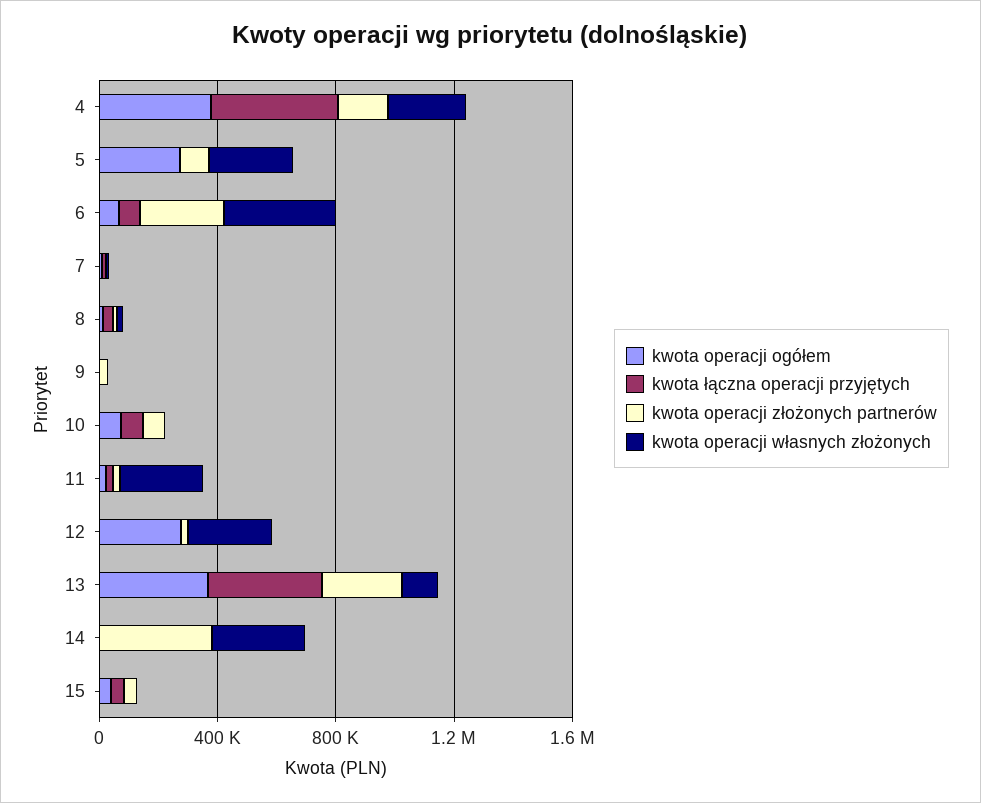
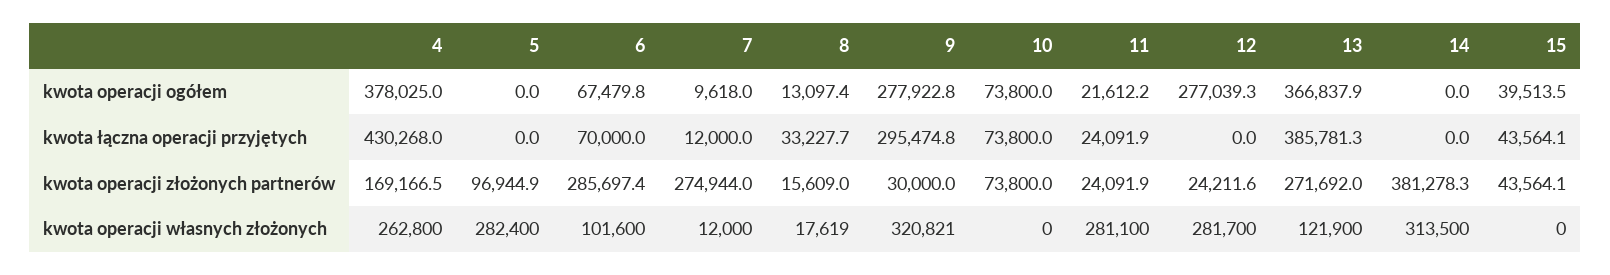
  {
    "kwota operacji ogółem": {
      "4": 378025,
-     "5": 300000,
+     "5": 0,
      "6": 67479.8,
      "7": 9618,
      "8": 13097.4,
-     "9": 0,
+     "9": 277922.8,
      "10": 73800,
      "11": 21612.2,
      "12": 277039.3,
      "13": 366837.9,
      "14": 0,
      "15": 39513.5
    },
    "kwota łączna operacji przyjętych": {
      "4": 430268,
      "5": 0,
      "6": 70000,
      "7": 12000,
      "8": 33227.7,
-     "9": 0,
+     "9": 295474.8,
      "10": 73800,
      "11": 24091.9,
      "12": 0,
      "13": 385781.3,
      "14": 0,
      "15": 43564.1
    },
    "kwota operacji złożonych partnerów": {
      "4": 169166.5,
      "5": 96944.9,
      "6": 285697.4,
-     "7": 0,
+     "7": 274944,
      "8": 15609,
      "9": 30000,
      "10": 73800,
      "11": 24091.9,
      "12": 24211.6,
      "13": 271692,
      "14": 381278.3,
      "15": 43564.1
    },
    "kwota operacji własnych złożonych": {
      "4": 262800,
      "5": 282400,
-     "6": 400000,
+     "6": 101600,
      "7": 12000,
      "8": 17619,
-     "9": 0,
+     "9": 320821,
      "10": 0,
      "11": 281100,
      "12": 281700,
      "13": 121900,
      "14": 313500,
      "15": 0
    }
  }

